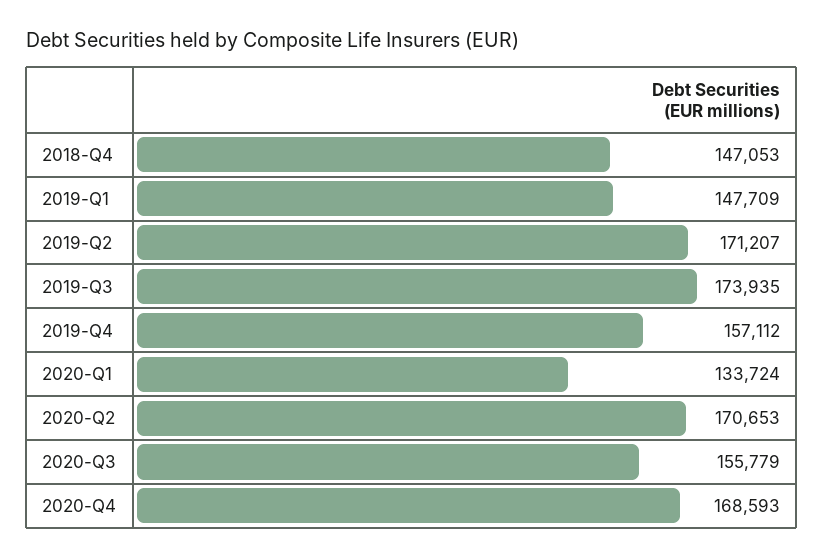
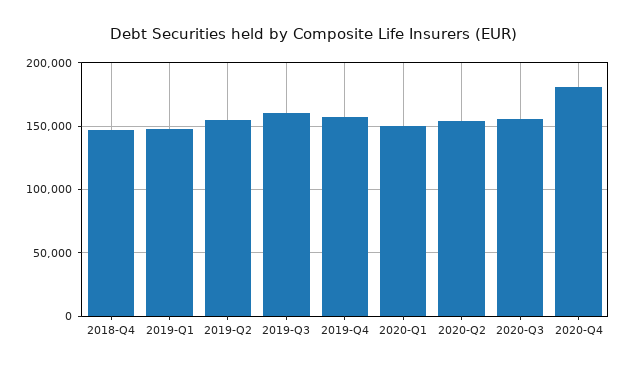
  {
    "2018-Q4": 147053,
    "2019-Q1": 147709,
-   "2019-Q2": 171207,
+   "2019-Q2": 155000,
-   "2019-Q3": 173935,
+   "2019-Q3": 160000,
    "2019-Q4": 157112,
-   "2020-Q1": 133724,
+   "2020-Q1": 150000,
-   "2020-Q2": 170653,
+   "2020-Q2": 155000,
    "2020-Q3": 155779,
-   "2020-Q4": 168593
+   "2020-Q4": 180000
  }

